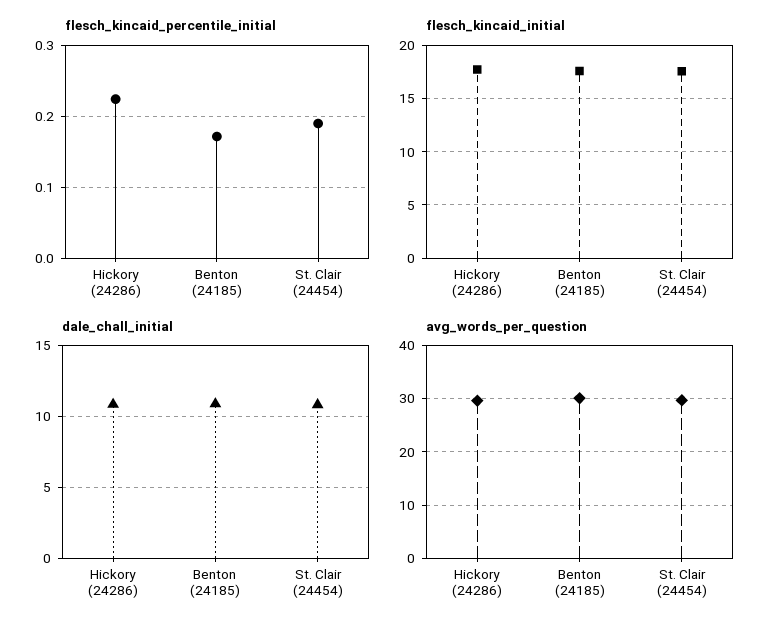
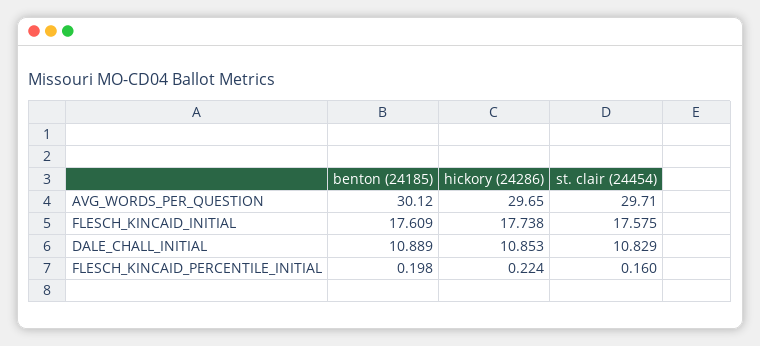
  {
    "flesch_kincaid_percentile_initial": {
      "Hickory (24286)": 0.224,
-     "Benton (24185)": 0.17,
+     "Benton (24185)": 0.198,
-     "St. Clair (24454)": 0.19
+     "St. Clair (24454)": 0.16
    },
    "flesch_kincaid_initial": {
      "Hickory (24286)": 17.738,
      "Benton (24185)": 17.609,
      "St. Clair (24454)": 17.575
    },
    "dale_chall_initial": {
      "Hickory (24286)": 10.853,
      "Benton (24185)": 10.889,
      "St. Clair (24454)": 10.829
    },
    "avg_words_per_question": {
      "Hickory (24286)": 29.65,
      "Benton (24185)": 30.12,
      "St. Clair (24454)": 29.71
    }
  }

